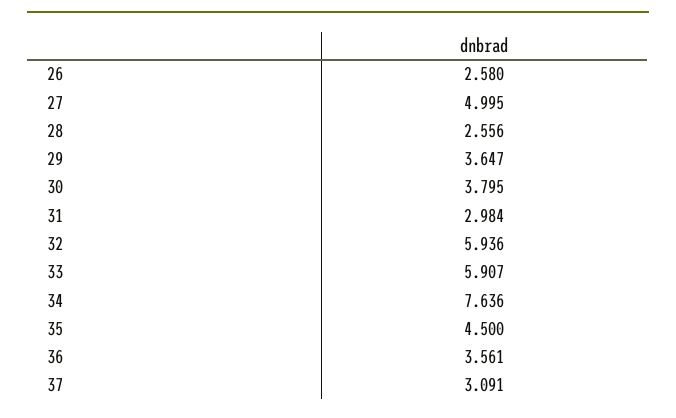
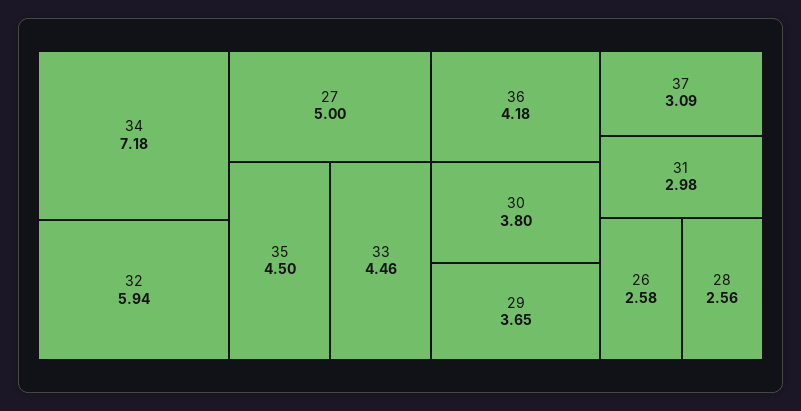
  {
    "26": 2.58,
    "27": 4.995,
    "28": 2.556,
    "29": 3.647,
    "30": 3.795,
    "31": 2.984,
    "32": 5.936,
-   "33": 5.907,
+   "33": 4.46,
-   "34": 7.636,
+   "34": 7.18,
    "35": 4.5,
-   "36": 3.561,
+   "36": 4.18,
    "37": 3.091
  }

